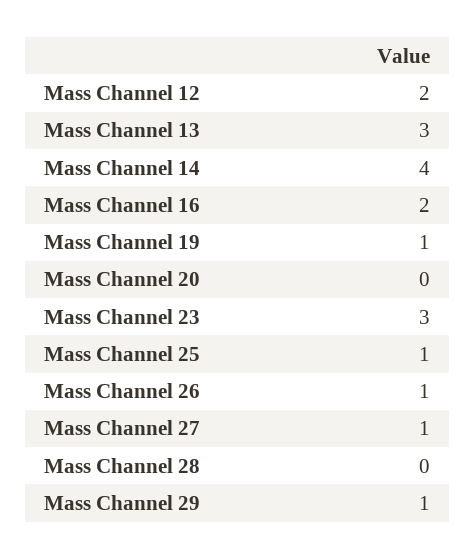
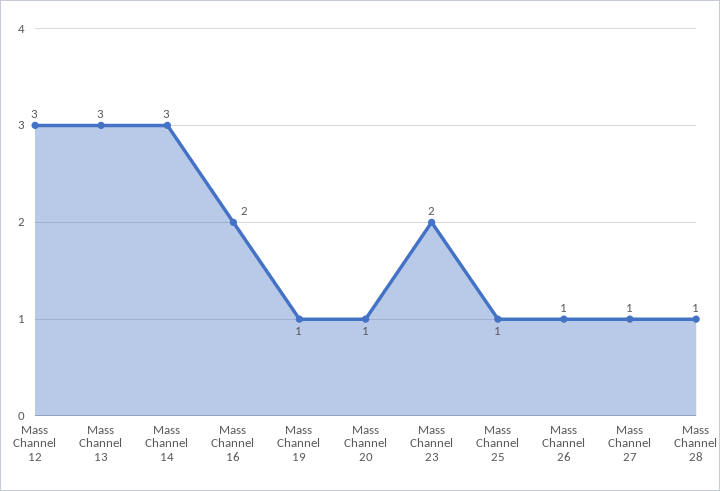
  {
-   "Mass Channel 12": 2,
+   "Mass Channel 12": 3,
    "Mass Channel 13": 3,
-   "Mass Channel 14": 4,
+   "Mass Channel 14": 3,
    "Mass Channel 16": 2,
    "Mass Channel 19": 1,
-   "Mass Channel 20": 0,
+   "Mass Channel 20": 1,
-   "Mass Channel 23": 3,
+   "Mass Channel 23": 2,
    "Mass Channel 25": 1,
    "Mass Channel 26": 1,
    "Mass Channel 27": 1,
-   "Mass Channel 28": 0,
+   "Mass Channel 28": 1
-   "Mass Channel 29": 1
  }

